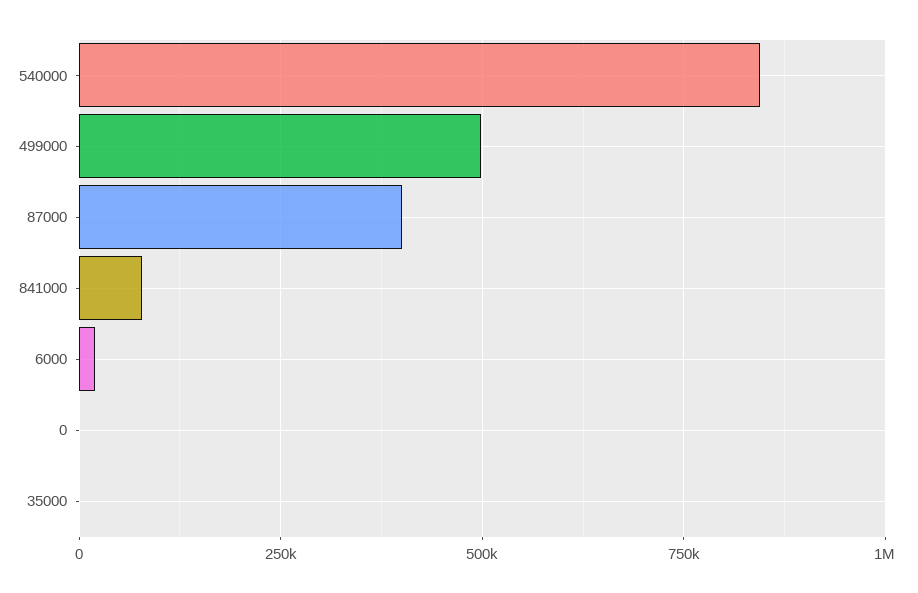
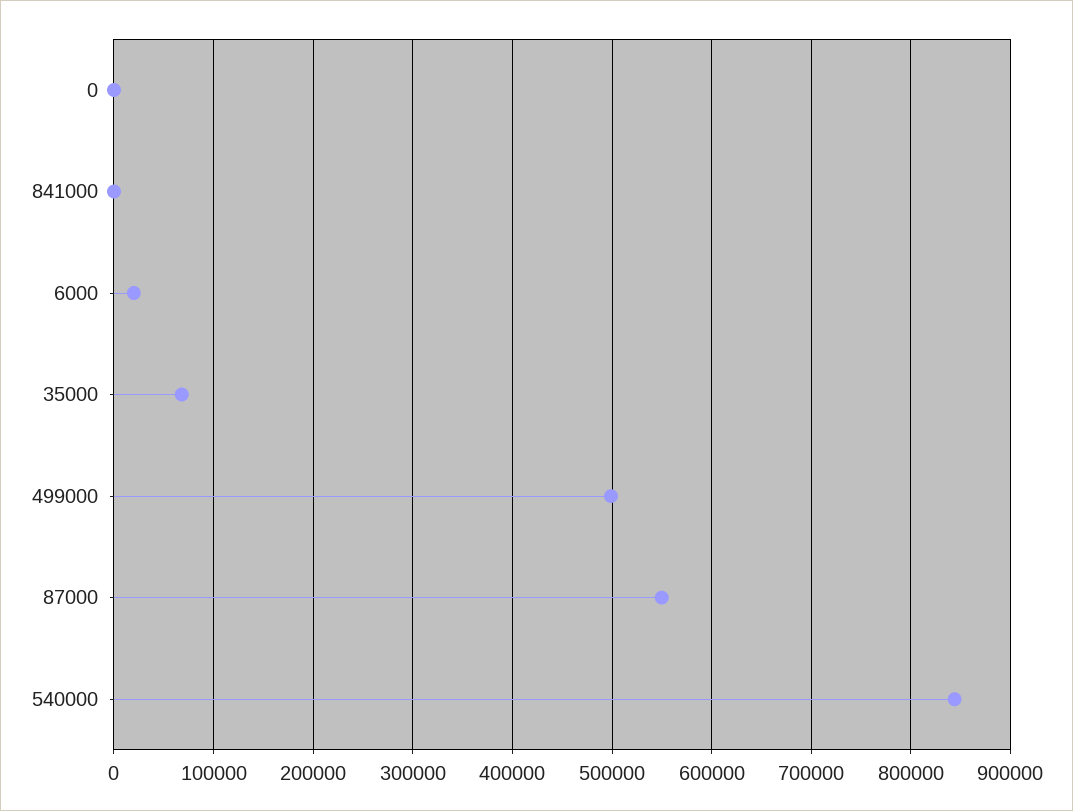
  {
    "540000": 840000,
    "499000": 500000,
-   "87000": 400000,
+   "87000": 550000,
-   "841000": 75000,
+   "841000": 0,
    "6000": 20000,
    "0": 0,
-   "35000": 0
+   "35000": 70000
  }

